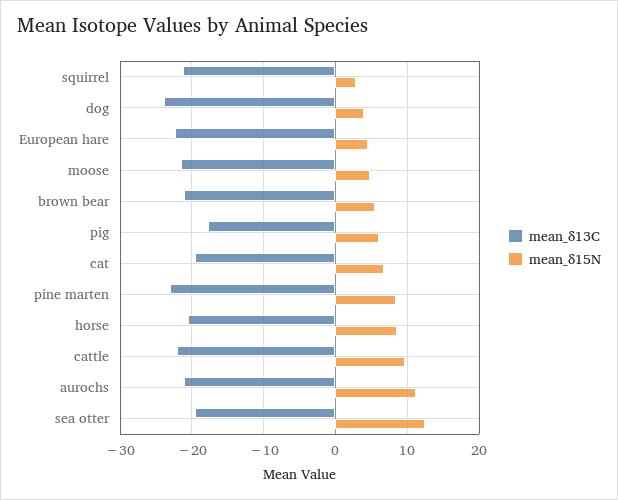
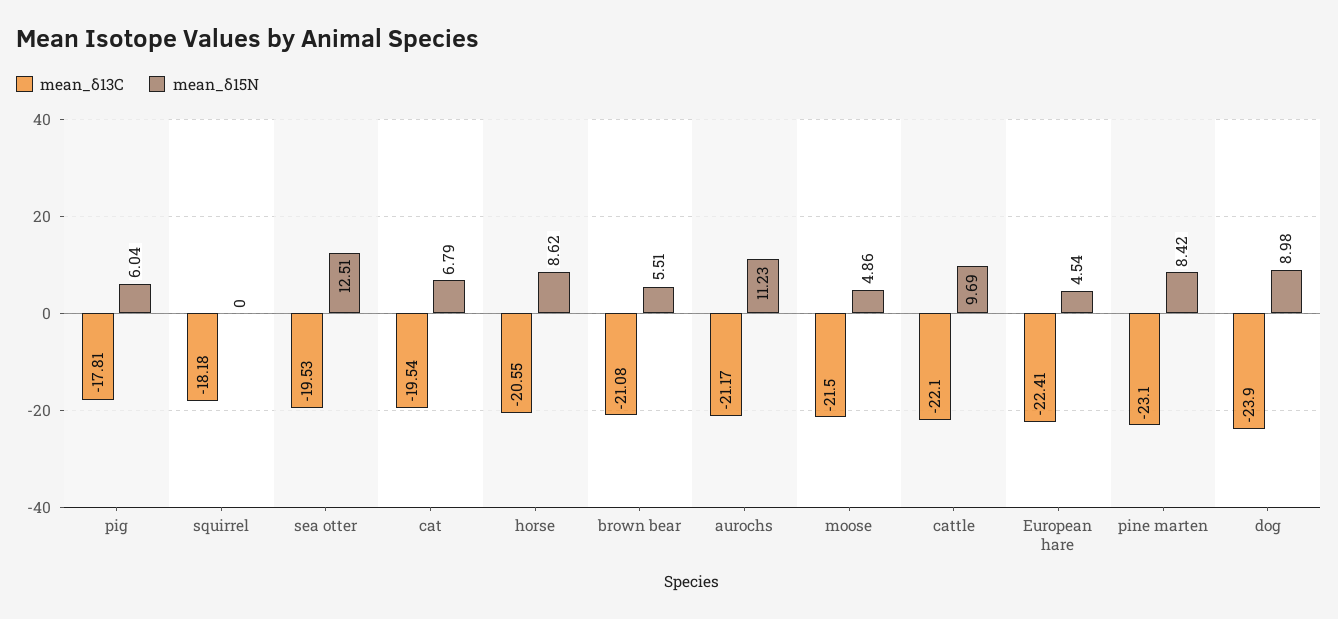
  {
    "mean_δ13C": {
-     "squirrel": -21,
+     "squirrel": -18.18,
      "dog": -23.9,
      "European hare": -22.41,
      "moose": -21.5,
      "brown bear": -21.08,
      "pig": -17.81,
      "cat": -19.54,
      "pine marten": -23.1,
      "horse": -20.55,
      "cattle": -22.1,
      "aurochs": -21.17,
      "sea otter": -19.53
    },
    "mean_δ15N": {
-     "squirrel": 3,
+     "squirrel": 0,
-     "dog": 4,
+     "dog": 8.98,
      "European hare": 4.54,
      "moose": 4.86,
      "brown bear": 5.51,
      "pig": 6.04,
      "cat": 6.79,
      "pine marten": 8.42,
      "horse": 8.62,
      "cattle": 9.69,
      "aurochs": 11.23,
      "sea otter": 12.51
    }
  }

